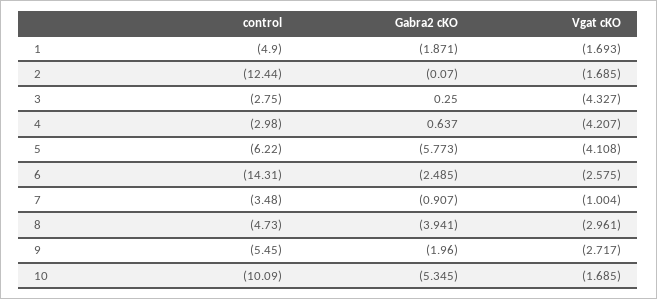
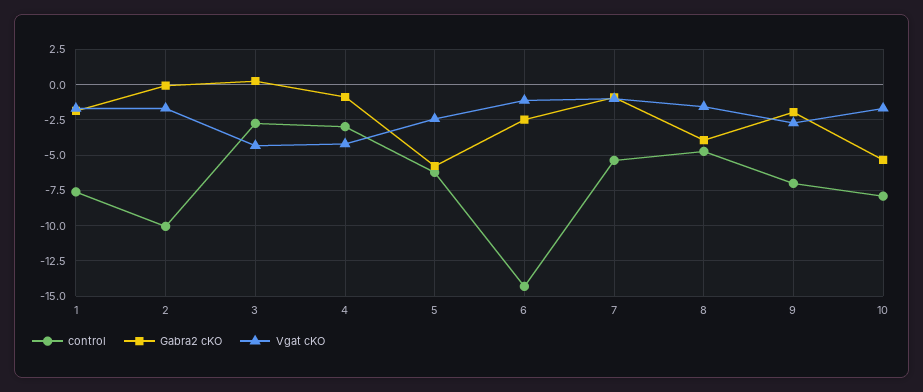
  {
    "control": {
-     "1": -4.9,
+     "1": -7.5,
-     "2": -12.44,
+     "2": -10,
      "3": -2.75,
      "4": -2.98,
      "5": -6.22,
      "6": -14.31,
-     "7": -3.48,
+     "7": -5.5,
      "8": -4.73,
-     "9": -5.45,
+     "9": -7,
-     "10": -10.09
+     "10": -8
    },
    "Gabra2 cKO": {
      "1": -1.871,
      "2": -0.07,
      "3": 0.25,
-     "4": 0.637,
+     "4": -1,
      "5": -5.773,
      "6": -2.485,
      "7": -0.907,
      "8": -3.941,
      "9": -1.96,
      "10": -5.345
    },
    "Vgat cKO": {
      "1": -1.693,
      "2": -1.685,
      "3": -4.327,
      "4": -4.207,
-     "5": -4.108,
+     "5": -2.5,
-     "6": -2.575,
+     "6": -1,
      "7": -1.004,
-     "8": -2.961,
+     "8": -1.5,
      "9": -2.717,
      "10": -1.685
    }
  }

